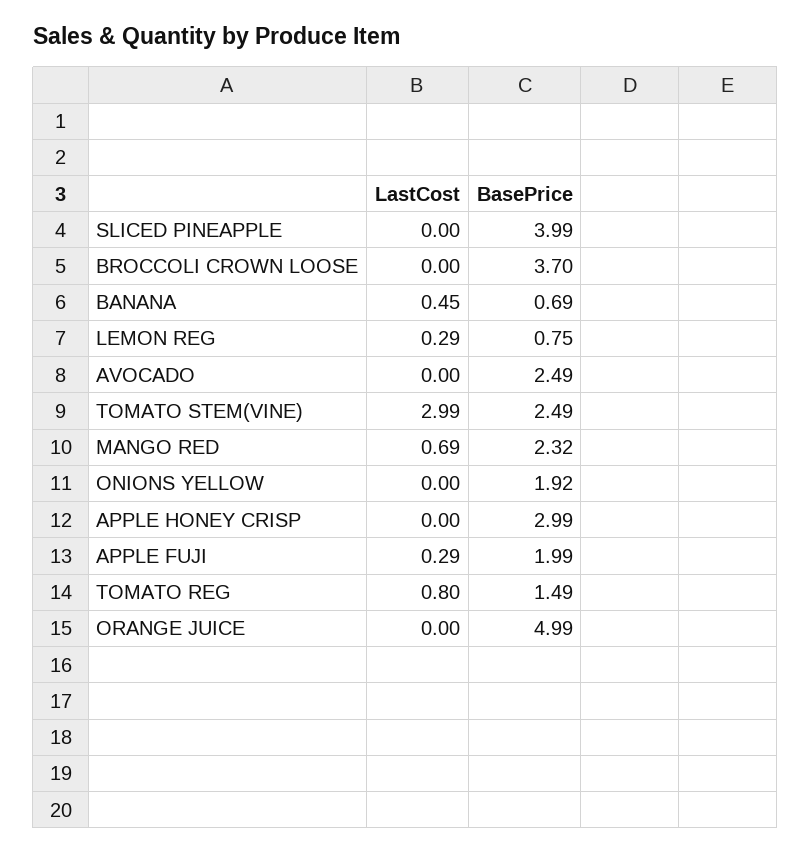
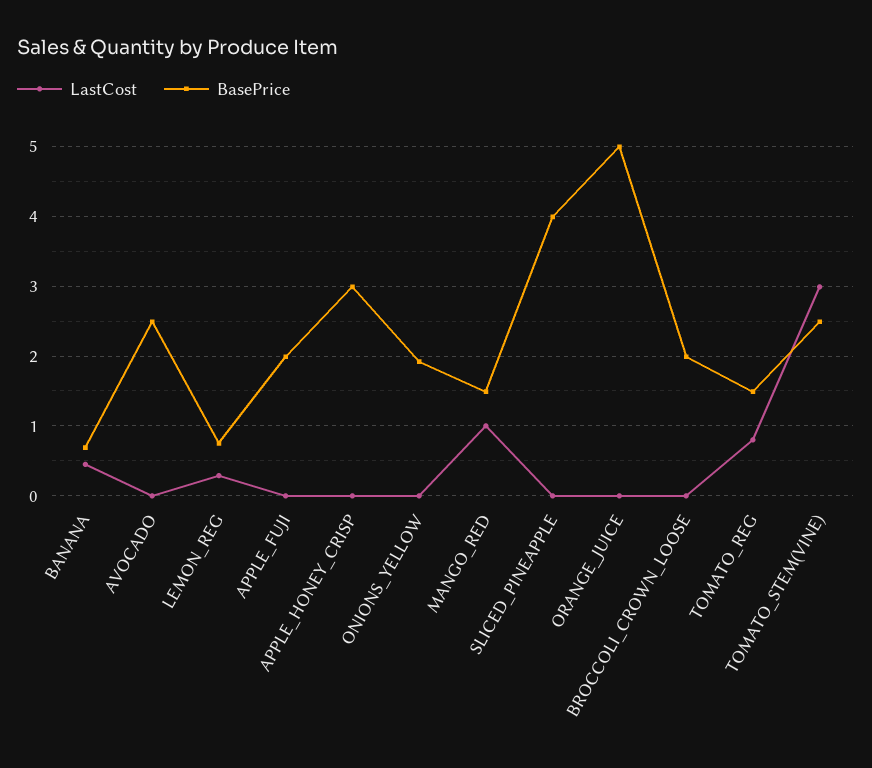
  {
    "LastCost": {
      "SLICED PINEAPPLE": 0,
      "BROCCOLI CROWN LOOSE": 0,
      "BANANA": 0.45,
      "LEMON REG": 0.29,
      "AVOCADO": 0,
      "TOMATO STEM(VINE)": 2.99,
-     "MANGO RED": 0.69,
+     "MANGO RED": 1,
      "ONIONS YELLOW": 0,
      "APPLE HONEY CRISP": 0,
-     "APPLE FUJI": 0.29,
+     "APPLE FUJI": 0,
      "TOMATO REG": 0.8,
      "ORANGE JUICE": 0
    },
    "BasePrice": {
      "SLICED PINEAPPLE": 3.99,
-     "BROCCOLI CROWN LOOSE": 3.7,
+     "BROCCOLI CROWN LOOSE": 2,
      "BANANA": 0.69,
      "LEMON REG": 0.75,
      "AVOCADO": 2.49,
      "TOMATO STEM(VINE)": 2.49,
-     "MANGO RED": 2.32,
+     "MANGO RED": 1.5,
      "ONIONS YELLOW": 1.92,
      "APPLE HONEY CRISP": 2.99,
      "APPLE FUJI": 1.99,
      "TOMATO REG": 1.49,
      "ORANGE JUICE": 4.99
    }
  }

